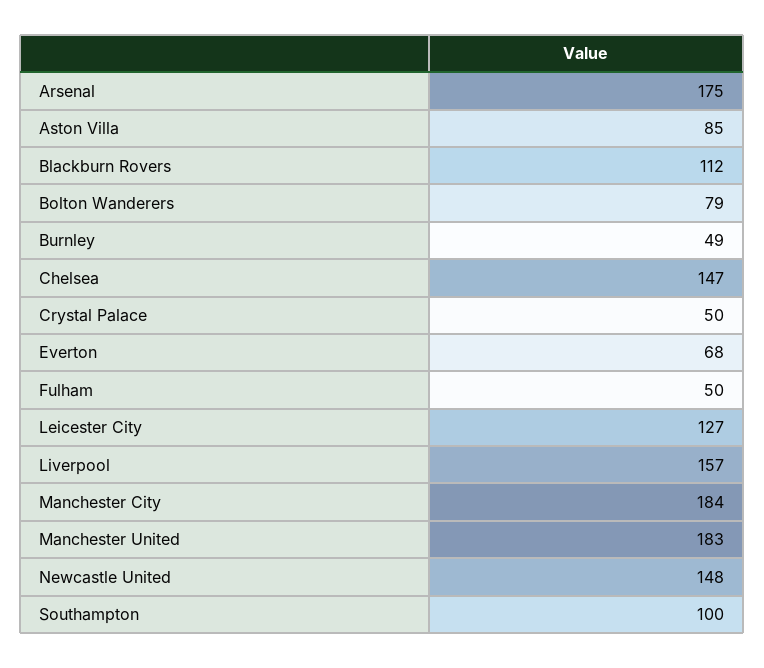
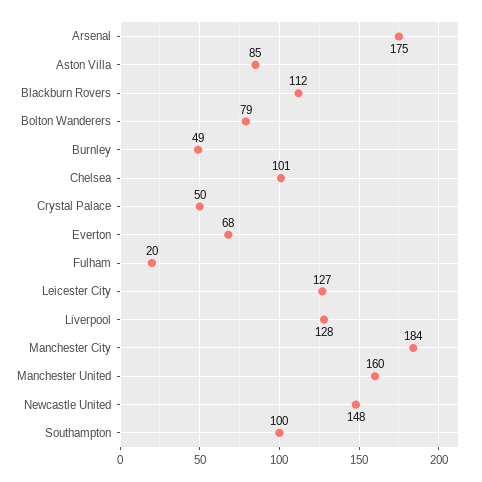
  {
    "Arsenal": 175,
    "Aston Villa": 85,
    "Blackburn Rovers": 112,
    "Bolton Wanderers": 79,
    "Burnley": 49,
-   "Chelsea": 147,
+   "Chelsea": 101,
    "Crystal Palace": 50,
    "Everton": 68,
-   "Fulham": 50,
+   "Fulham": 20,
    "Leicester City": 127,
-   "Liverpool": 157,
+   "Liverpool": 128,
    "Manchester City": 184,
-   "Manchester United": 183,
+   "Manchester United": 160,
    "Newcastle United": 148,
    "Southampton": 100
  }

